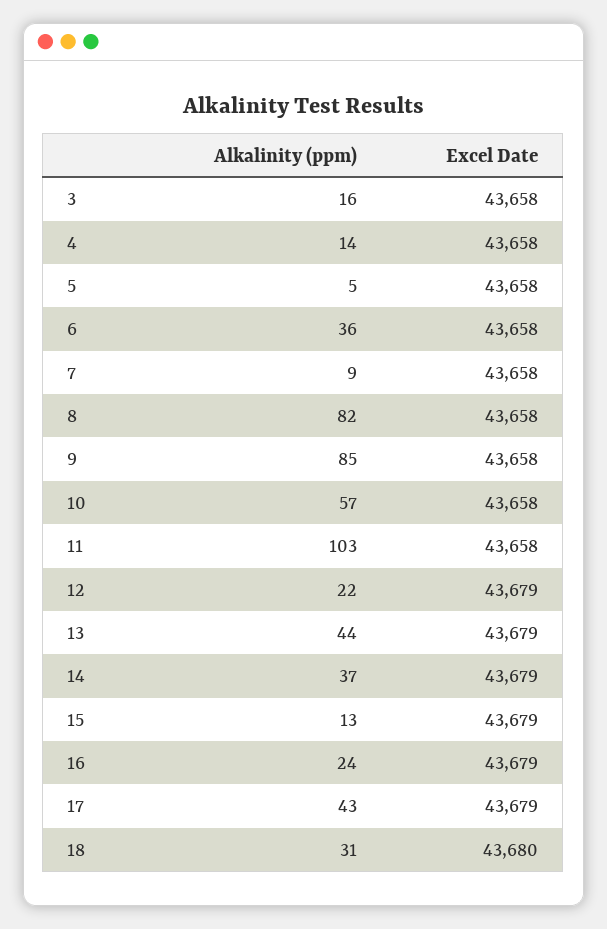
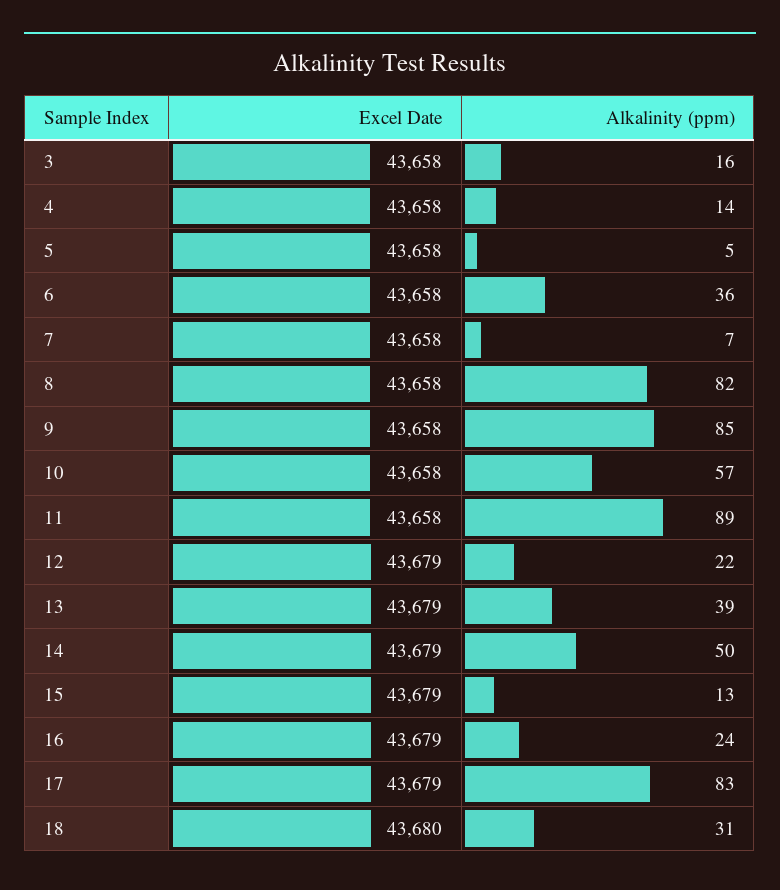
  {
    "Alkalinity (ppm)": {
      "3": 16,
      "4": 14,
      "5": 5,
      "6": 36,
-     "7": 9,
+     "7": 7,
      "8": 82,
      "9": 85,
      "10": 57,
-     "11": 103,
+     "11": 89,
      "12": 22,
-     "13": 44,
+     "13": 39,
-     "14": 37,
+     "14": 50,
      "15": 13,
      "16": 24,
-     "17": 43,
+     "17": 83,
      "18": 31
    },
    "Excel Date": {
      "3": 43658,
      "4": 43658,
      "5": 43658,
      "6": 43658,
      "7": 43658,
      "8": 43658,
      "9": 43658,
      "10": 43658,
      "11": 43658,
      "12": 43679,
      "13": 43679,
      "14": 43679,
      "15": 43679,
      "16": 43679,
      "17": 43679,
      "18": 43680
    }
  }

